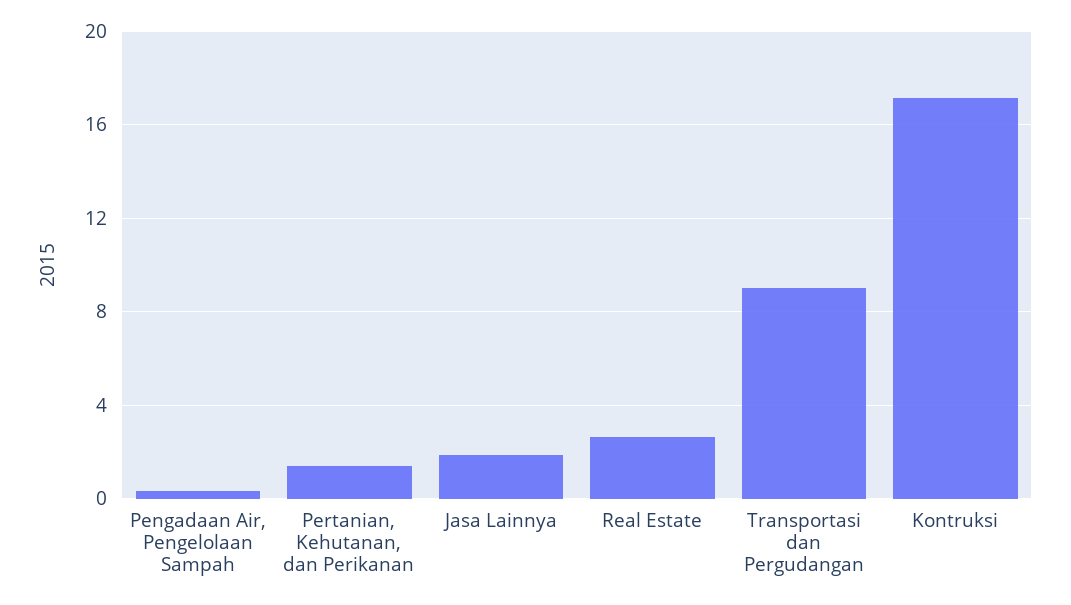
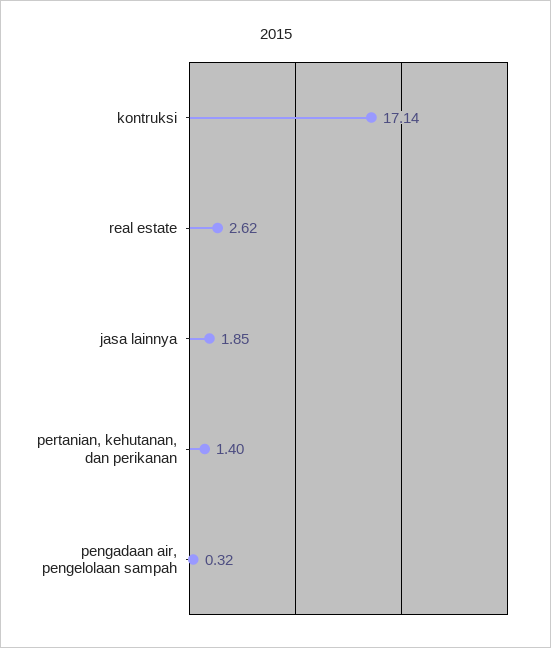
  {
    "Pengadaan Air, Pengelolaan Sampah": 0.32,
    "Pertanian, Kehutanan, dan Perikanan": 1.4,
    "Jasa Lainnya": 1.85,
    "Real Estate": 2.62,
-   "Transportasi dan Pergudangan": 9,
    "Kontruksi": 17.14
  }

